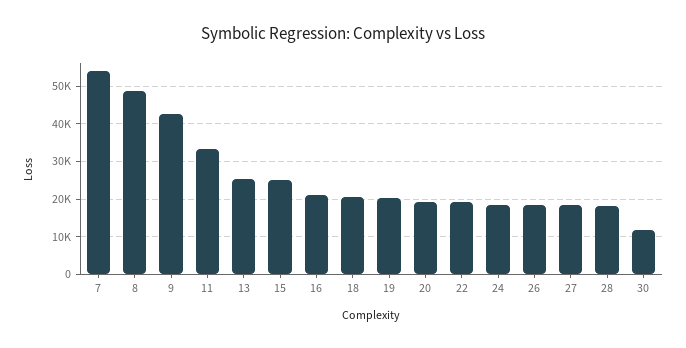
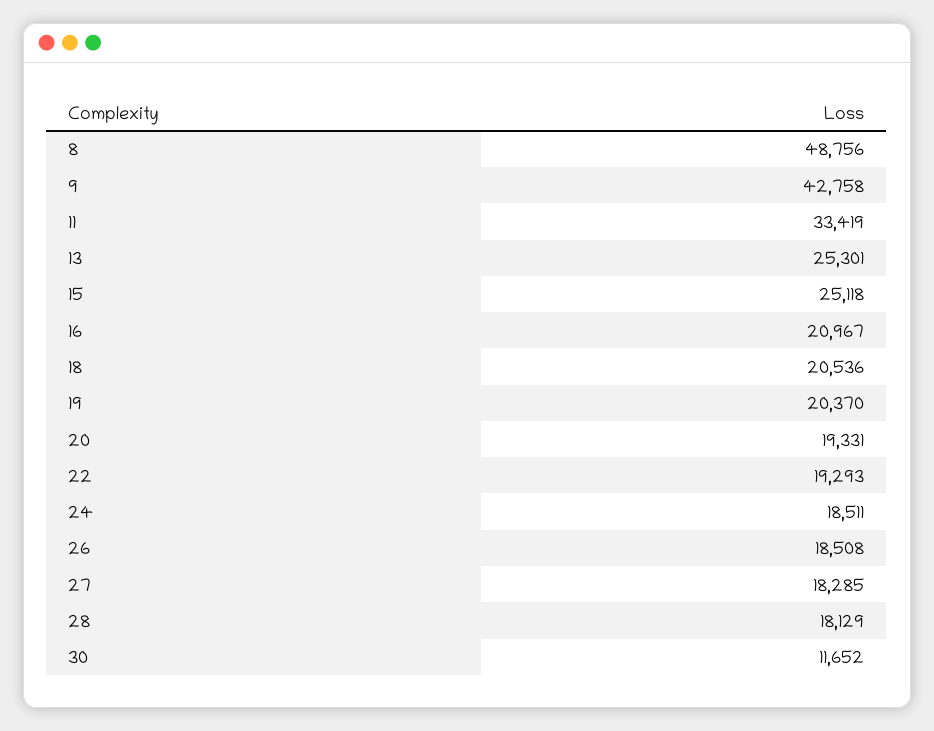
  {
-   "7": 54000,
    "8": 48756,
    "9": 42758,
    "11": 33419,
    "13": 25301,
    "15": 25118,
    "16": 20967,
    "18": 20536,
    "19": 20370,
    "20": 19331,
    "22": 19293,
    "24": 18511,
    "26": 18508,
    "27": 18285,
    "28": 18129,
    "30": 11652
  }

